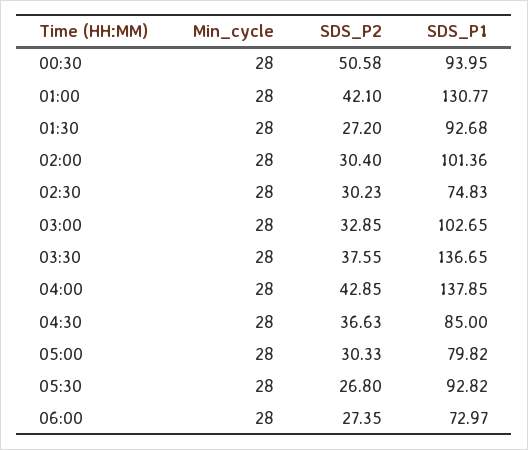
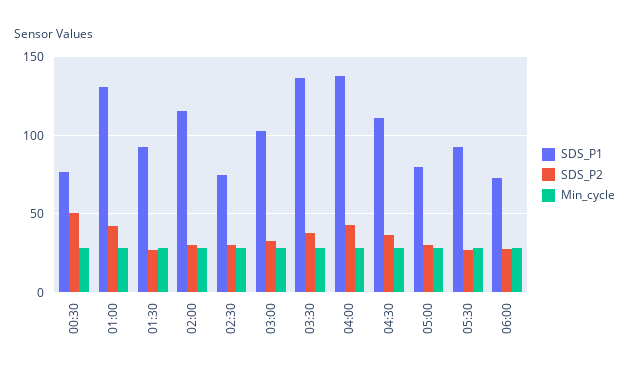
  {
    "Min_cycle": {
      "00:30": 28,
      "01:00": 28,
      "01:30": 28,
      "02:00": 28,
      "02:30": 28,
      "03:00": 28,
      "03:30": 28,
      "04:00": 28,
      "04:30": 28,
      "05:00": 28,
      "05:30": 28,
      "06:00": 28
    },
    "SDS_P2": {
      "00:30": 50.58,
      "01:00": 42.1,
      "01:30": 27.2,
      "02:00": 30.4,
      "02:30": 30.23,
      "03:00": 32.85,
      "03:30": 37.55,
      "04:00": 42.85,
      "04:30": 36.63,
      "05:00": 30.33,
      "05:30": 26.8,
      "06:00": 27.35
    },
    "SDS_P1": {
-     "00:30": 93.95,
+     "00:30": 75,
      "01:00": 130.77,
      "01:30": 92.68,
-     "02:00": 101.36,
+     "02:00": 115,
      "02:30": 74.83,
      "03:00": 102.65,
      "03:30": 136.65,
      "04:00": 137.85,
-     "04:30": 85,
+     "04:30": 110,
      "05:00": 79.82,
      "05:30": 92.82,
      "06:00": 72.97
    }
  }

